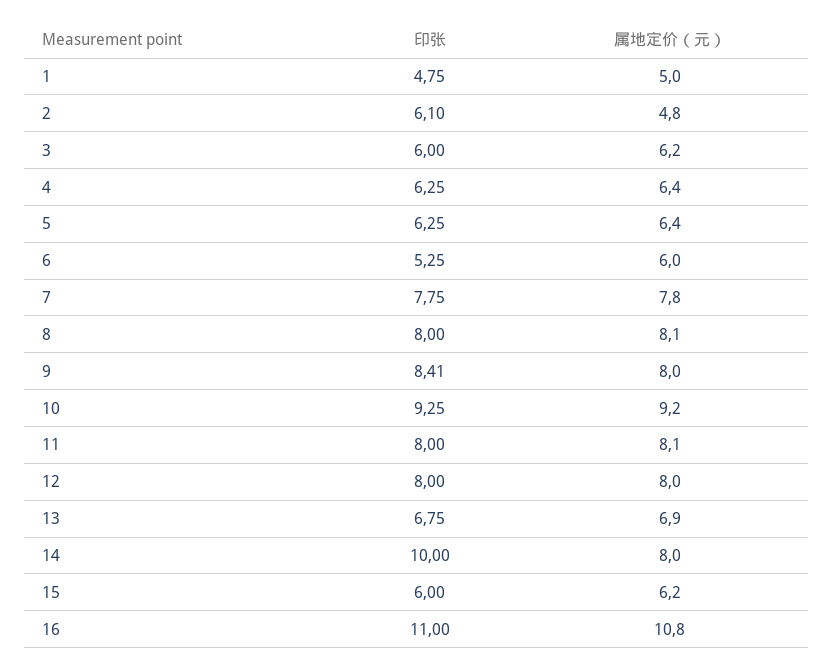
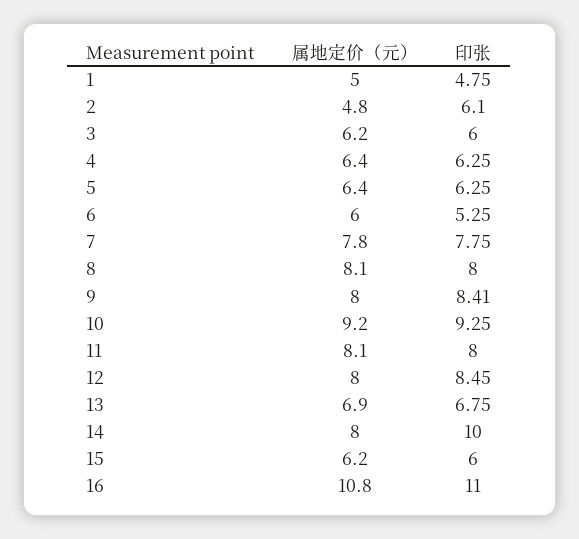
  {
    "印张": {
      "1": 4.75,
      "2": 6.1,
      "3": 6,
      "4": 6.25,
      "5": 6.25,
      "6": 5.25,
      "7": 7.75,
      "8": 8,
      "9": 8.41,
      "10": 9.25,
      "11": 8,
-     "12": 8,
+     "12": 8.45,
      "13": 6.75,
      "14": 10,
      "15": 6,
      "16": 11
    },
    "属地定价（元）": {
      "1": 5,
      "2": 4.8,
      "3": 6.2,
      "4": 6.4,
      "5": 6.4,
      "6": 6,
      "7": 7.8,
      "8": 8.1,
      "9": 8,
      "10": 9.2,
      "11": 8.1,
      "12": 8,
      "13": 6.9,
      "14": 8,
      "15": 6.2,
      "16": 10.8
    }
  }

